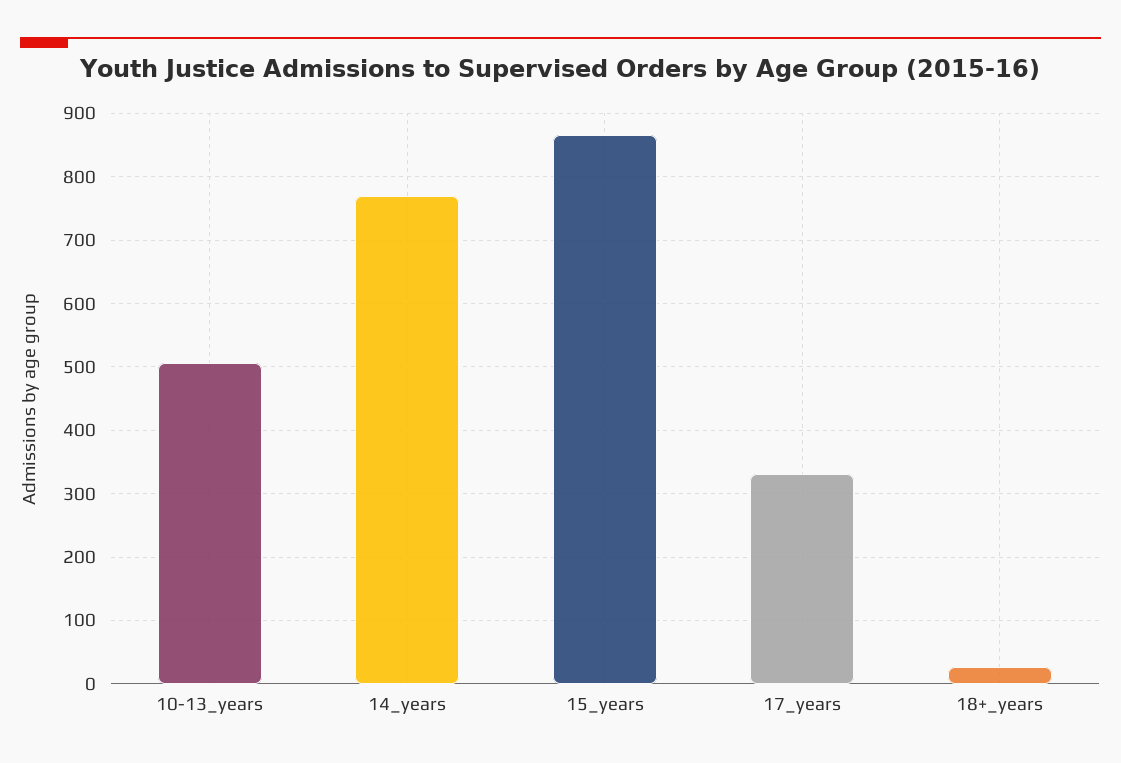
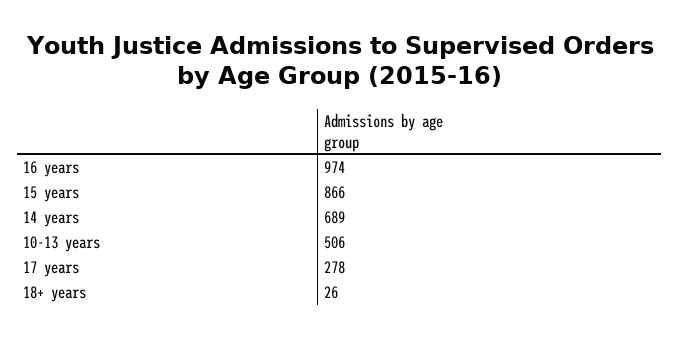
  {
    "10-13_years": 506,
-   "14_years": 770,
+   "14_years": 689,
    "15_years": 866,
-   "17_years": 330,
+   "17_years": 278,
-   "18+_years": 26
+   "18+_years": 26,
+   "16 years": 974
  }

